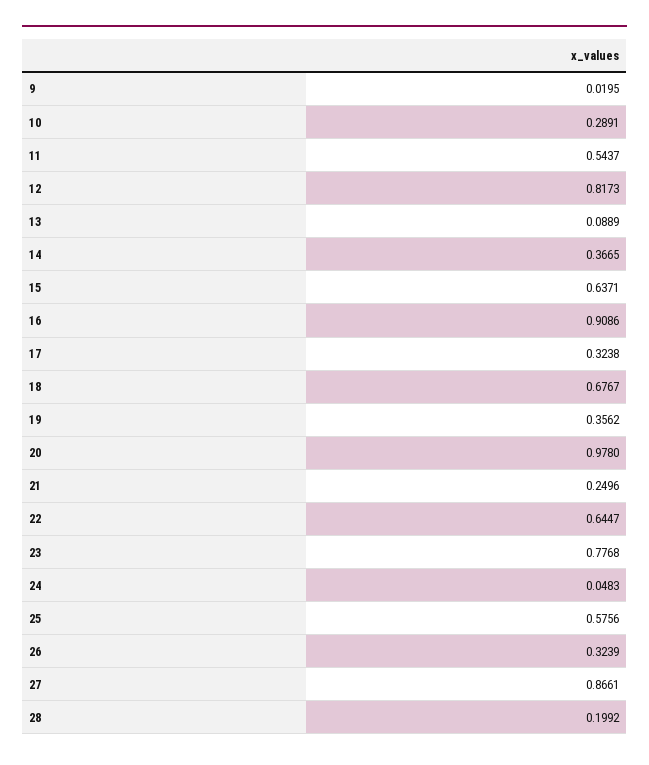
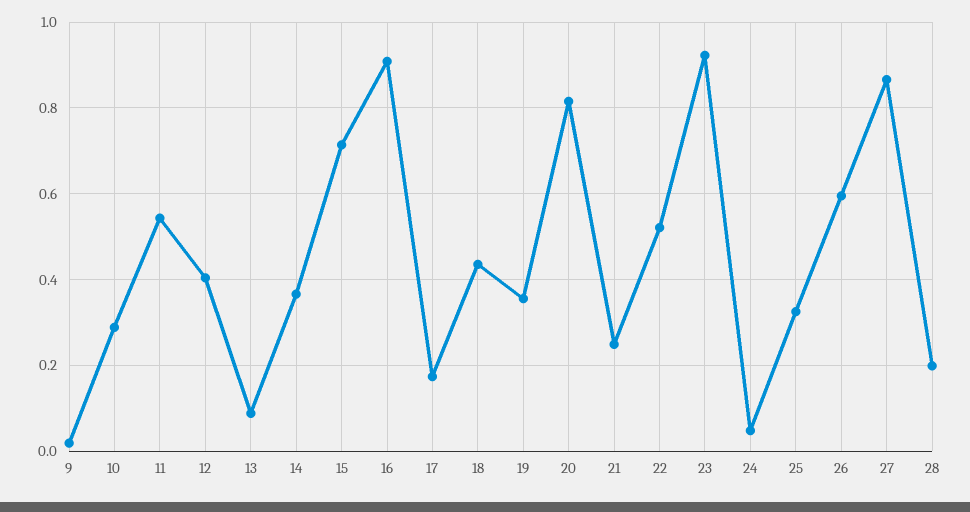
  {
    "9": 0.0195,
    "10": 0.2891,
    "11": 0.5437,
-   "12": 0.8173,
+   "12": 0.4,
    "13": 0.0889,
    "14": 0.3665,
-   "15": 0.6371,
+   "15": 0.72,
    "16": 0.9086,
-   "17": 0.3238,
+   "17": 0.18,
-   "18": 0.6767,
+   "18": 0.44,
    "19": 0.3562,
-   "20": 0.978,
+   "20": 0.82,
    "21": 0.2496,
-   "22": 0.6447,
+   "22": 0.52,
-   "23": 0.7768,
+   "23": 0.92,
    "24": 0.0483,
-   "25": 0.5756,
+   "25": 0.32,
-   "26": 0.3239,
+   "26": 0.6,
    "27": 0.8661,
    "28": 0.1992
  }

